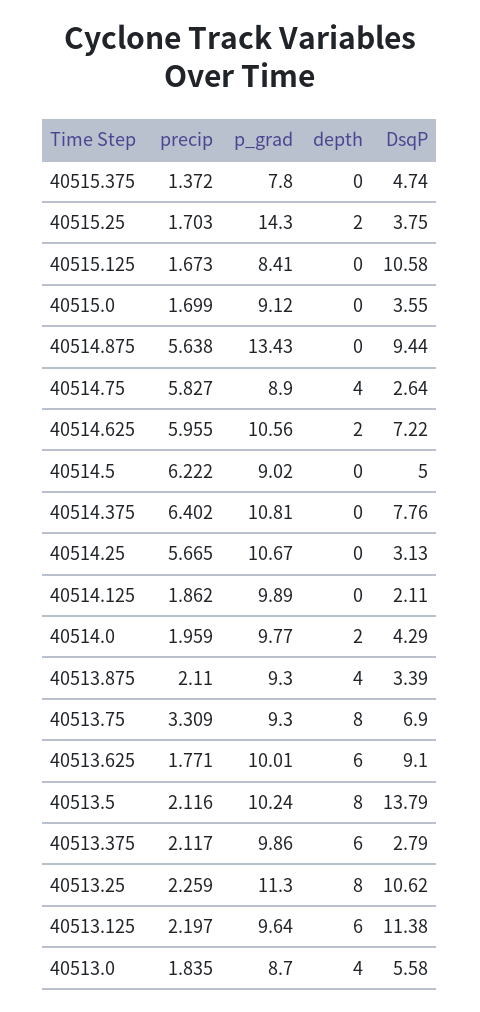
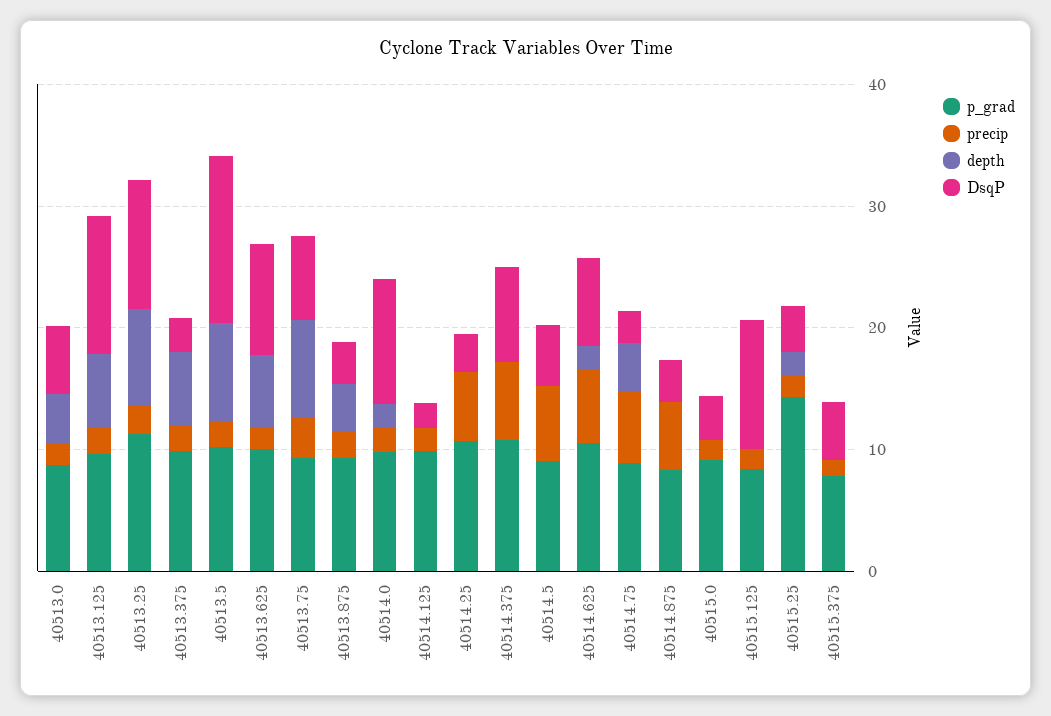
  {
    "precip": {
      "40515.375": 1.372,
      "40515.25": 1.703,
      "40515.125": 1.673,
      "40515.0": 1.699,
      "40514.875": 5.638,
      "40514.75": 5.827,
      "40514.625": 5.955,
      "40514.5": 6.222,
      "40514.375": 6.402,
      "40514.25": 5.665,
      "40514.125": 1.862,
      "40514.0": 1.959,
      "40513.875": 2.11,
      "40513.75": 3.309,
      "40513.625": 1.771,
      "40513.5": 2.116,
      "40513.375": 2.117,
      "40513.25": 2.259,
      "40513.125": 2.197,
      "40513.0": 1.835
    },
    "p_grad": {
      "40515.375": 7.8,
      "40515.25": 14.3,
      "40515.125": 8.41,
      "40515.0": 9.12,
-     "40514.875": 13.43,
+     "40514.875": 8,
      "40514.75": 8.9,
      "40514.625": 10.56,
      "40514.5": 9.02,
      "40514.375": 10.81,
      "40514.25": 10.67,
      "40514.125": 9.89,
      "40514.0": 9.77,
      "40513.875": 9.3,
      "40513.75": 9.3,
      "40513.625": 10.01,
      "40513.5": 10.24,
      "40513.375": 9.86,
      "40513.25": 11.3,
      "40513.125": 9.64,
      "40513.0": 8.7
    },
    "depth": {
      "40515.375": 0,
      "40515.25": 2,
      "40515.125": 0,
      "40515.0": 0,
      "40514.875": 0,
      "40514.75": 4,
      "40514.625": 2,
      "40514.5": 0,
      "40514.375": 0,
      "40514.25": 0,
      "40514.125": 0,
      "40514.0": 2,
      "40513.875": 4,
      "40513.75": 8,
      "40513.625": 6,
      "40513.5": 8,
      "40513.375": 6,
      "40513.25": 8,
      "40513.125": 6,
      "40513.0": 4
    },
    "DsqP": {
      "40515.375": 4.74,
      "40515.25": 3.75,
      "40515.125": 10.58,
      "40515.0": 3.55,
-     "40514.875": 9.44,
+     "40514.875": 4,
      "40514.75": 2.64,
      "40514.625": 7.22,
      "40514.5": 5,
      "40514.375": 7.76,
      "40514.25": 3.13,
      "40514.125": 2.11,
-     "40514.0": 4.29,
+     "40514.0": 10,
      "40513.875": 3.39,
      "40513.75": 6.9,
      "40513.625": 9.1,
      "40513.5": 13.79,
      "40513.375": 2.79,
      "40513.25": 10.62,
      "40513.125": 11.38,
      "40513.0": 5.58
    }
  }

